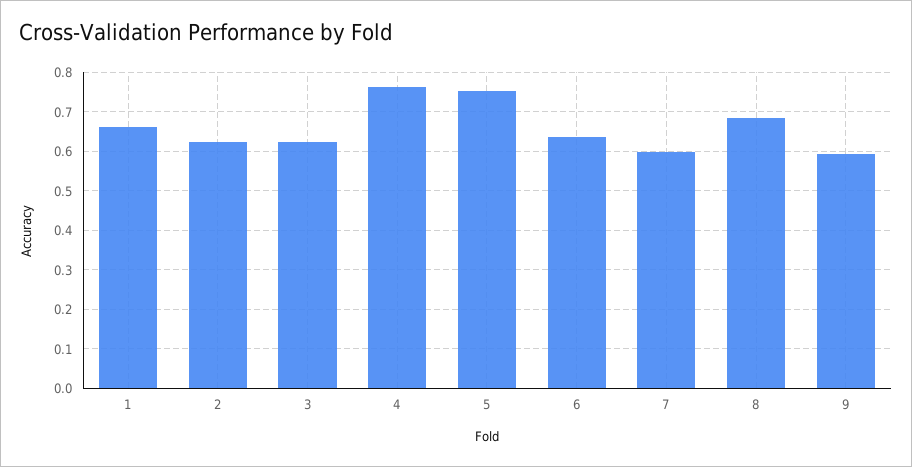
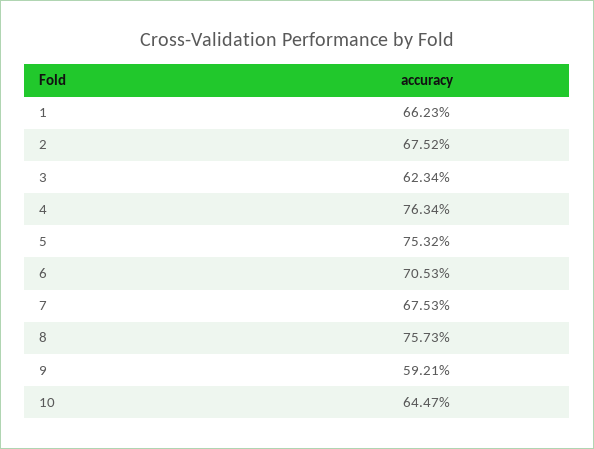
  {
    "1": 0.6623,
-   "2": 0.62,
+   "2": 0.6752,
    "3": 0.6234,
    "4": 0.7634,
    "5": 0.7532,
-   "6": 0.64,
+   "6": 0.7053,
-   "7": 0.6,
+   "7": 0.6753,
-   "8": 0.68,
+   "8": 0.7573,
-   "9": 0.5921
+   "9": 0.5921,
+   "10": 0.6447
  }

